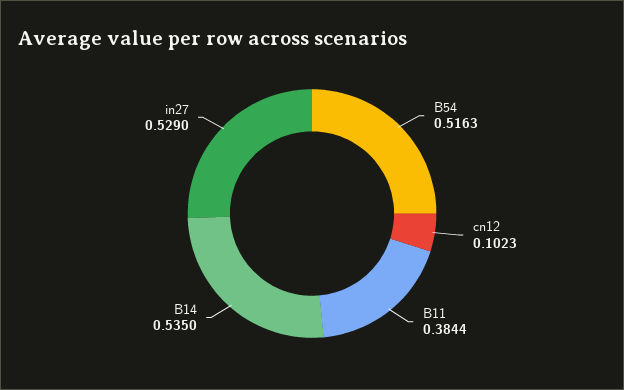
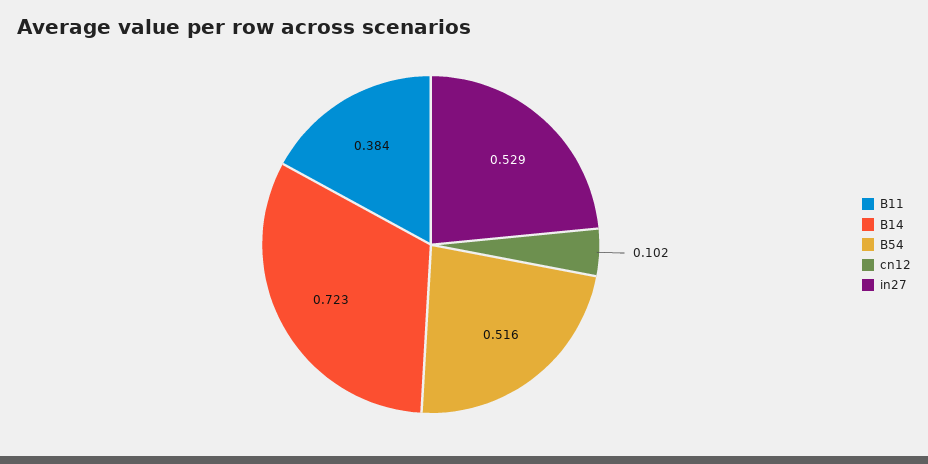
  {
    "B54": 0.5163,
    "cn12": 0.1023,
    "B11": 0.3844,
-   "B14": 0.535,
+   "B14": 0.723,
    "in27": 0.529
  }

